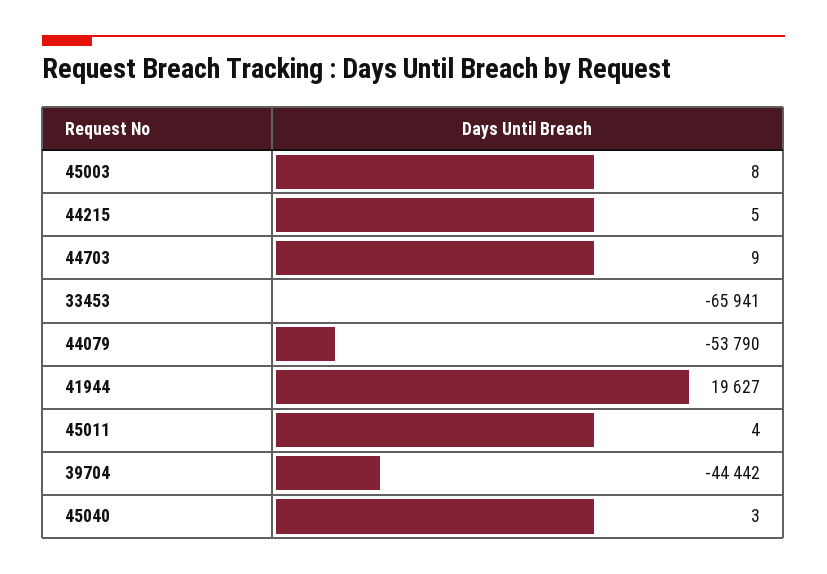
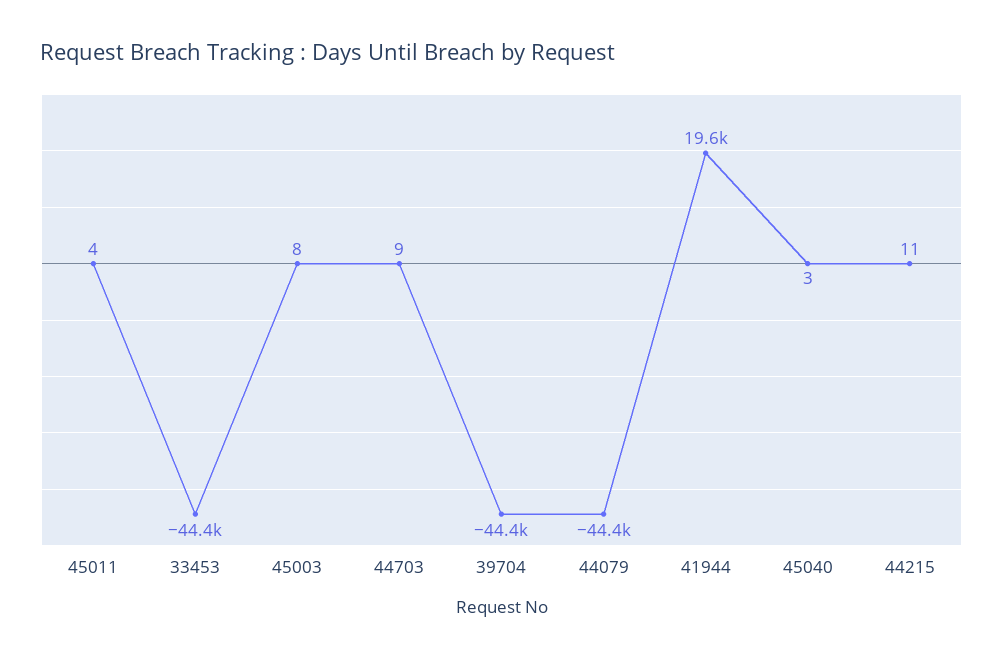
  {
    "45003": 8,
-   "44215": 5,
+   "44215": 11,
    "44703": 9,
-   "33453": -65941,
+   "33453": -44400,
-   "44079": -53790,
+   "44079": -44400,
    "41944": 19627,
    "45011": 4,
    "39704": -44442,
    "45040": 3
  }

